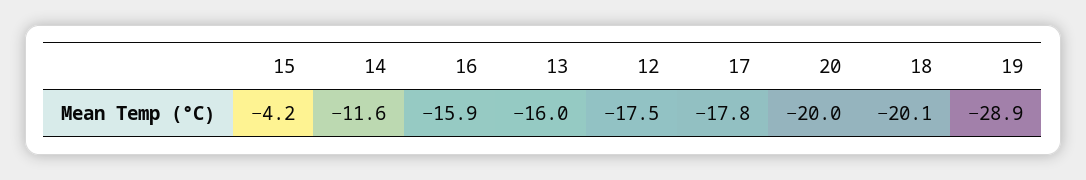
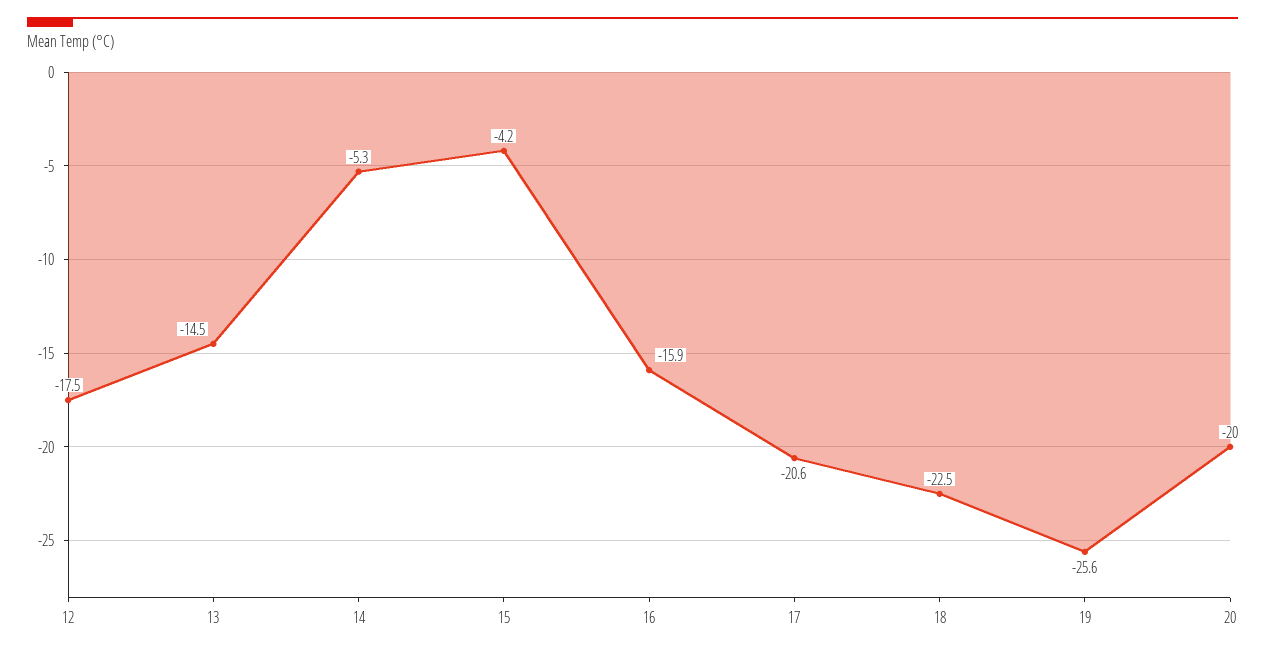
  {
    "15": -4.2,
-   "14": -11.6,
+   "14": -5.3,
    "16": -15.9,
-   "13": -16,
+   "13": -14.5,
    "12": -17.5,
-   "17": -17.8,
+   "17": -20.6,
    "20": -20,
-   "18": -20.1,
+   "18": -22.5,
-   "19": -28.9
+   "19": -25.6
  }

